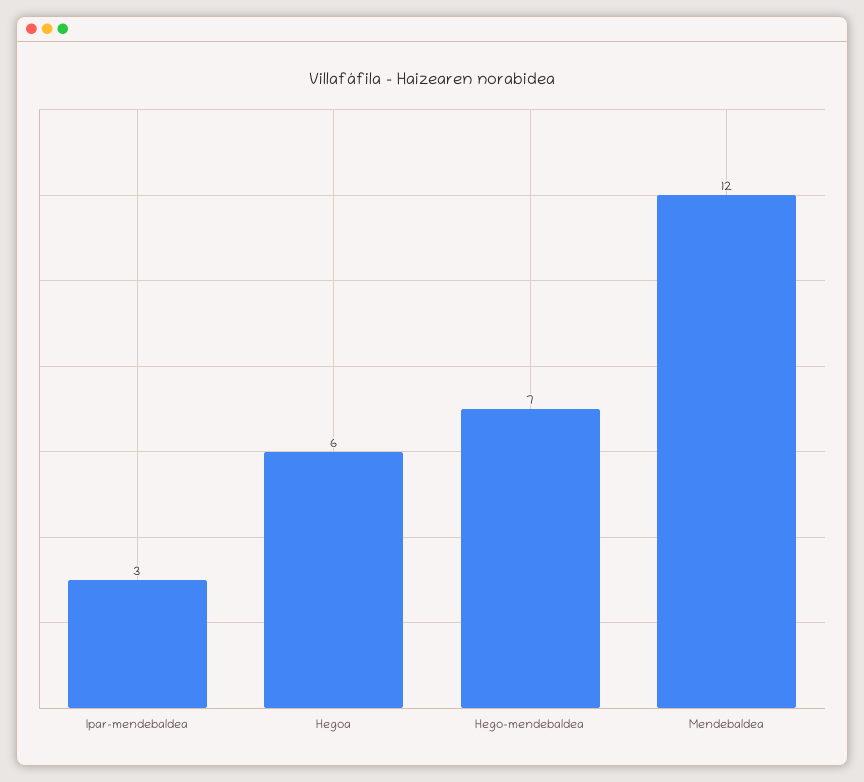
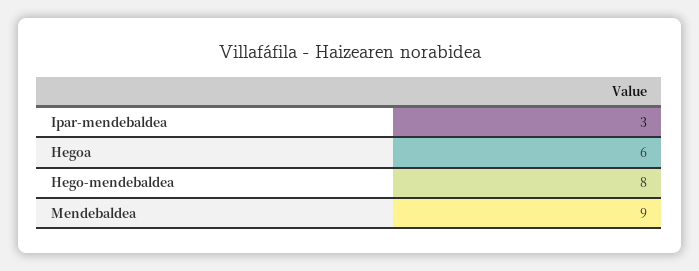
  {
    "Ipar-mendebaldea": 3,
    "Hegoa": 6,
-   "Hego-mendebaldea": 7,
+   "Hego-mendebaldea": 8,
-   "Mendebaldea": 12
+   "Mendebaldea": 9
  }

